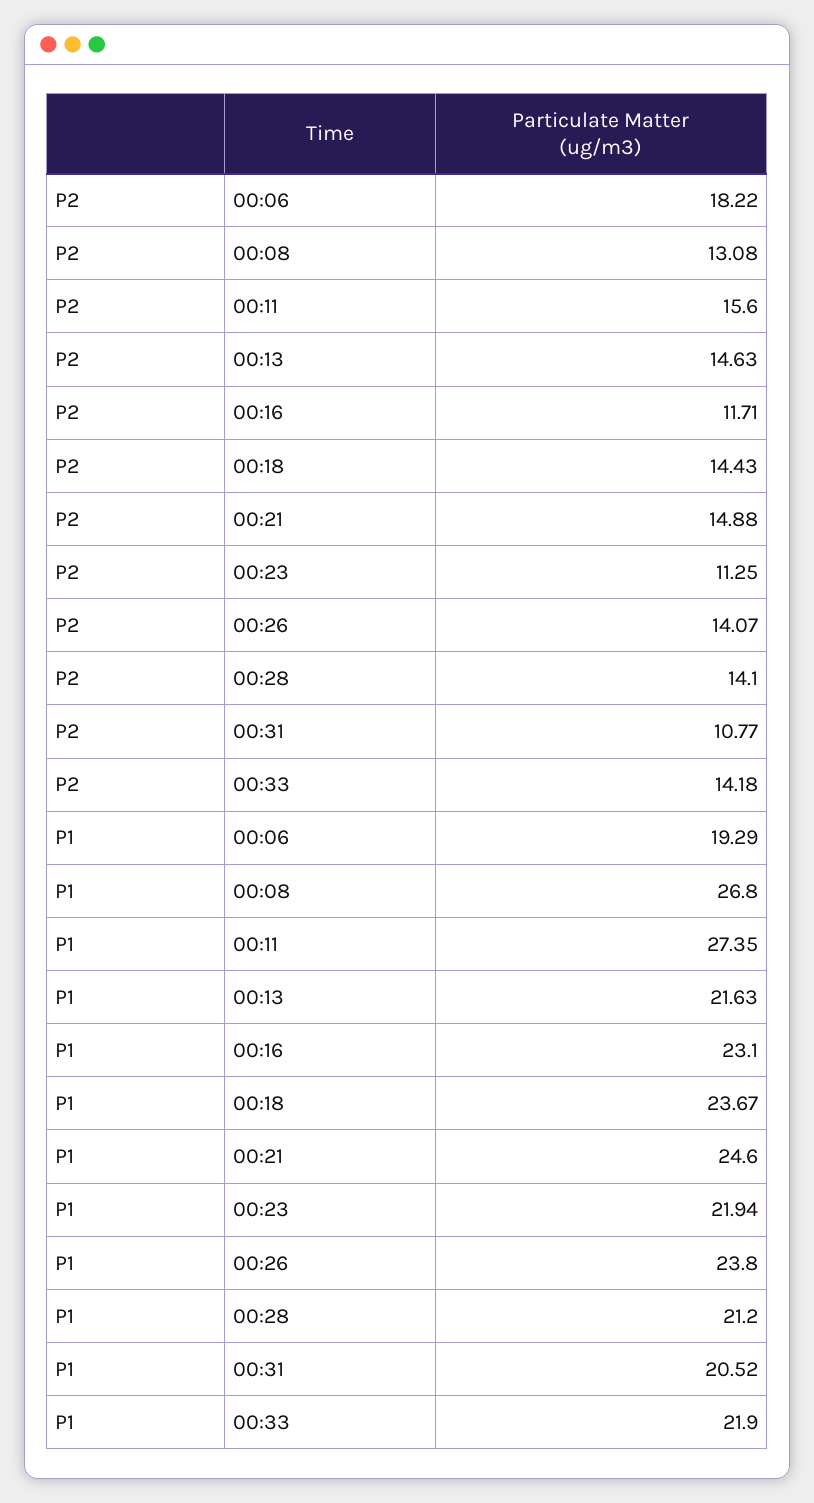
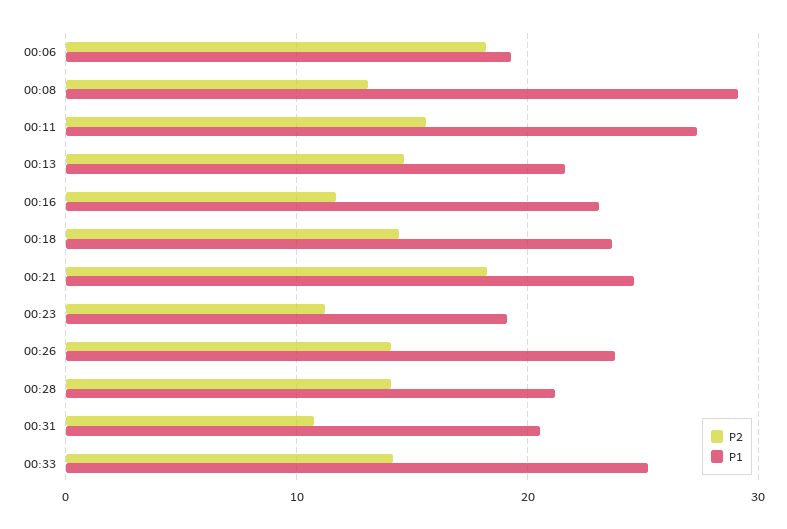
  {
    "P2": {
      "00:06": 18.22,
      "00:08": 13.08,
      "00:11": 15.6,
      "00:13": 14.63,
      "00:16": 11.71,
      "00:18": 14.43,
-     "00:21": 14.88,
+     "00:21": 18,
      "00:23": 11.25,
      "00:26": 14.07,
      "00:28": 14.1,
      "00:31": 10.77,
      "00:33": 14.18
    },
    "P1": {
      "00:06": 19.29,
-     "00:08": 26.8,
+     "00:08": 29,
      "00:11": 27.35,
      "00:13": 21.63,
      "00:16": 23.1,
      "00:18": 23.67,
      "00:21": 24.6,
-     "00:23": 21.94,
+     "00:23": 19,
      "00:26": 23.8,
      "00:28": 21.2,
      "00:31": 20.52,
-     "00:33": 21.9
+     "00:33": 25
    }
  }

